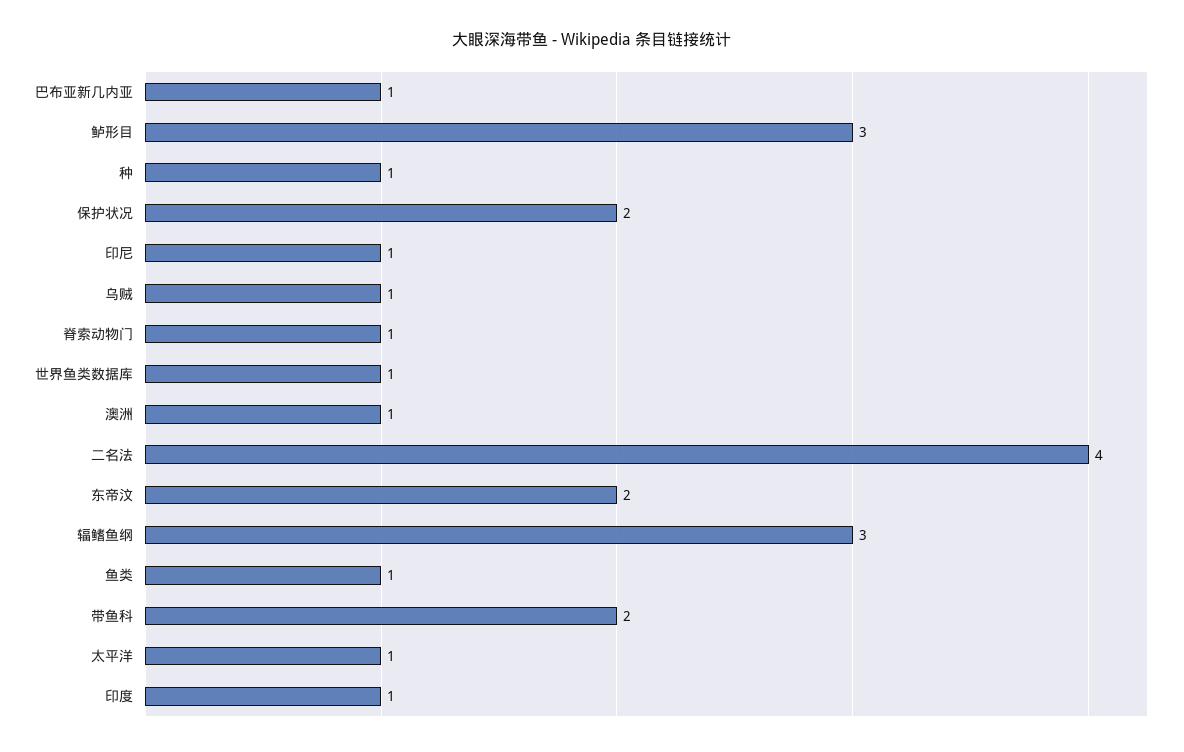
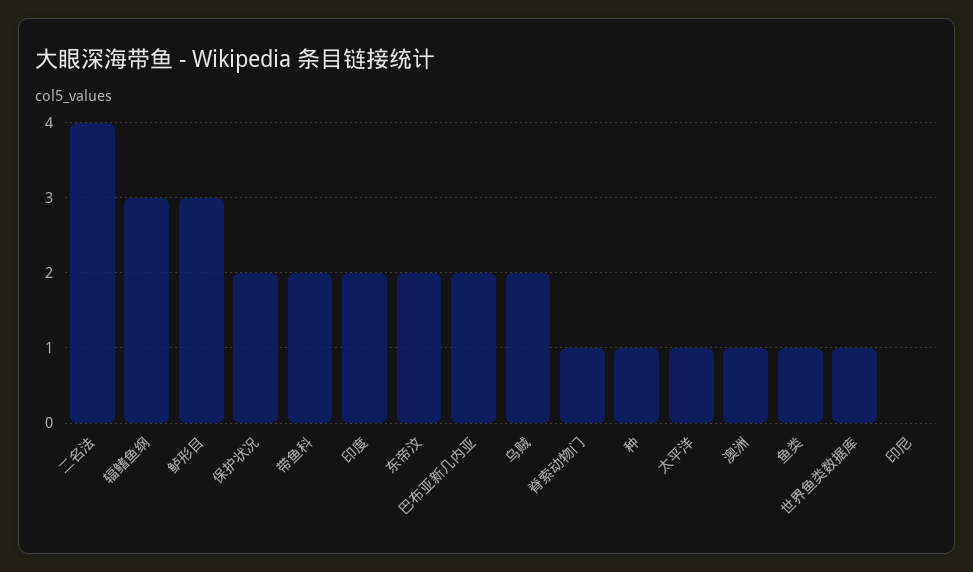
  {
-   "巴布亚新几内亚": 1,
+   "巴布亚新几内亚": 2,
    "鲈形目": 3,
    "种": 1,
    "保护状况": 2,
-   "印尼": 1,
+   "印尼": 0,
-   "乌贼": 1,
+   "乌贼": 2,
    "脊索动物门": 1,
    "世界鱼类数据库": 1,
    "澳洲": 1,
    "二名法": 4,
    "东帝汶": 2,
    "辐鳍鱼纲": 3,
    "鱼类": 1,
    "带鱼科": 2,
    "太平洋": 1,
-   "印度": 1
+   "印度": 2
  }

